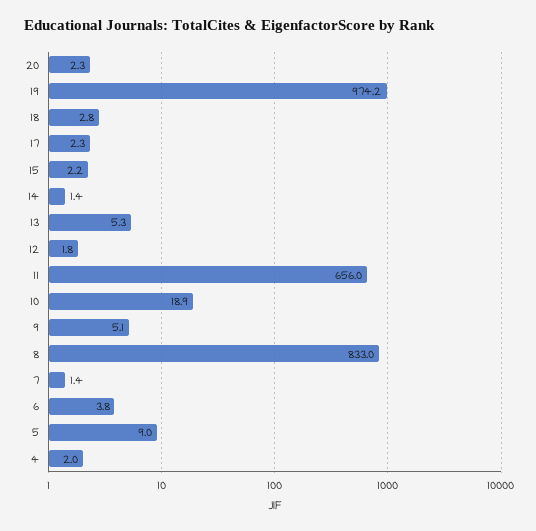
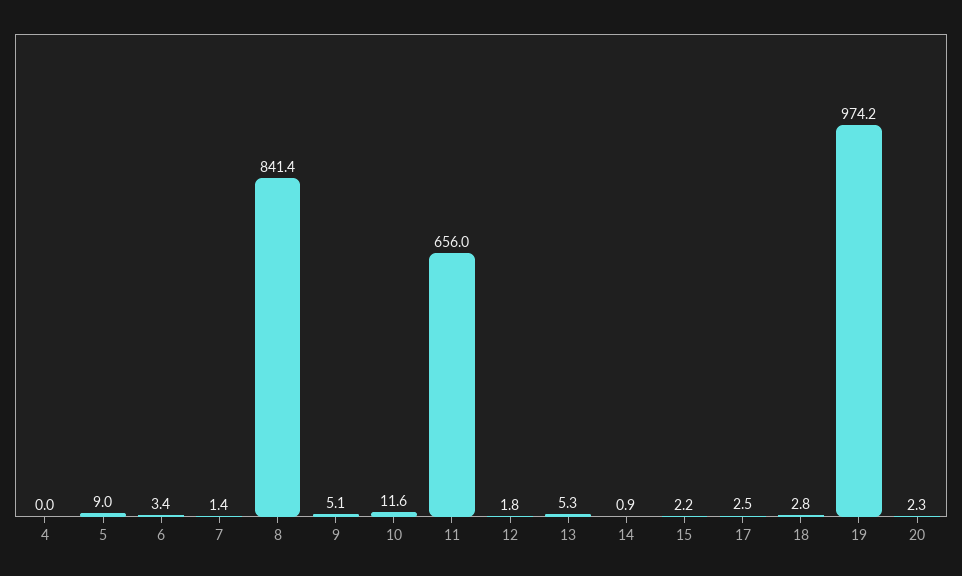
  {
    "20": 2.3,
    "19": 974.2,
    "18": 2.8,
-   "17": 2.3,
+   "17": 2.5,
    "15": 2.2,
-   "14": 1.4,
+   "14": 0.9,
    "13": 5.3,
    "12": 1.8,
    "11": 656,
-   "10": 18.9,
+   "10": 11.6,
    "9": 5.1,
-   "8": 833,
+   "8": 841.4,
    "7": 1.4,
-   "6": 3.8,
+   "6": 3.4,
    "5": 9,
-   "4": 2
+   "4": 0
  }

